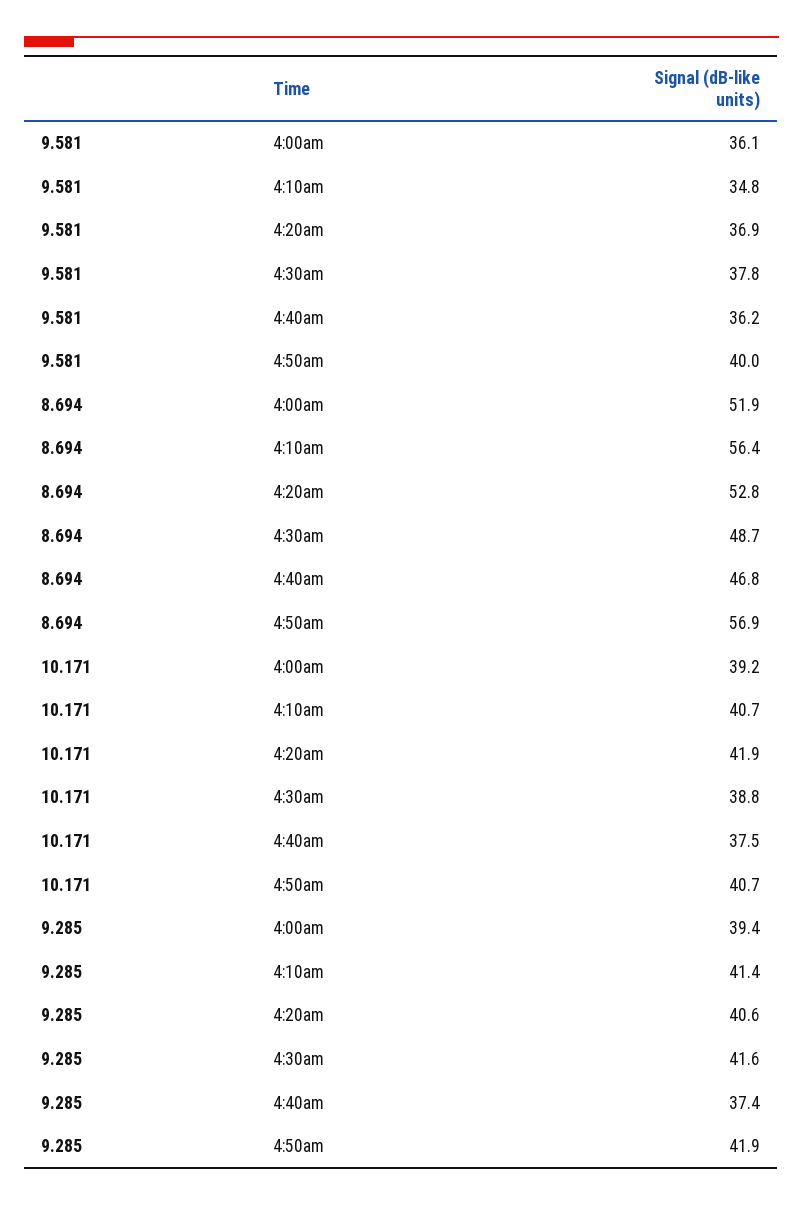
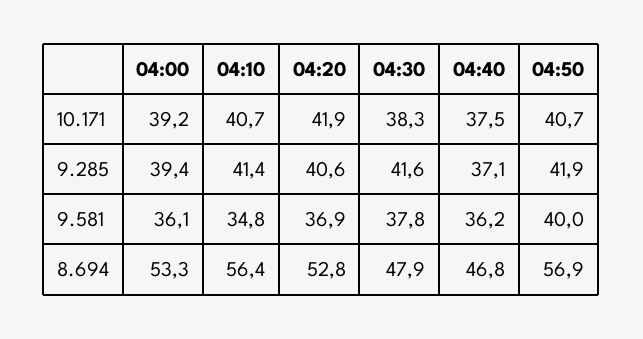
  {
    "9.581": {
      "4:00am": 36.1,
      "4:10am": 34.8,
      "4:20am": 36.9,
      "4:30am": 37.8,
      "4:40am": 36.2,
      "4:50am": 40
    },
    "8.694": {
-     "4:00am": 51.9,
+     "4:00am": 53.3,
      "4:10am": 56.4,
      "4:20am": 52.8,
-     "4:30am": 48.7,
+     "4:30am": 47.9,
      "4:40am": 46.8,
      "4:50am": 56.9
    },
    "10.171": {
      "4:00am": 39.2,
      "4:10am": 40.7,
      "4:20am": 41.9,
-     "4:30am": 38.8,
+     "4:30am": 38.3,
      "4:40am": 37.5,
      "4:50am": 40.7
    },
    "9.285": {
      "4:00am": 39.4,
      "4:10am": 41.4,
      "4:20am": 40.6,
      "4:30am": 41.6,
-     "4:40am": 37.4,
+     "4:40am": 37.1,
      "4:50am": 41.9
    }
  }

